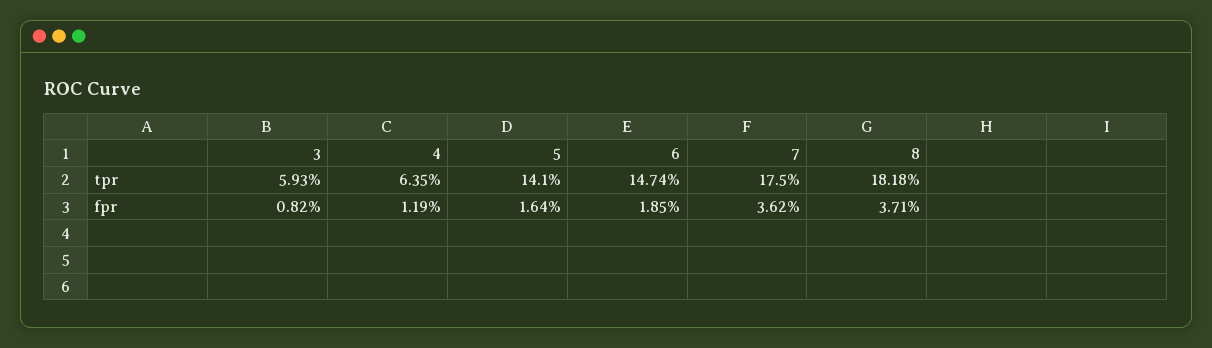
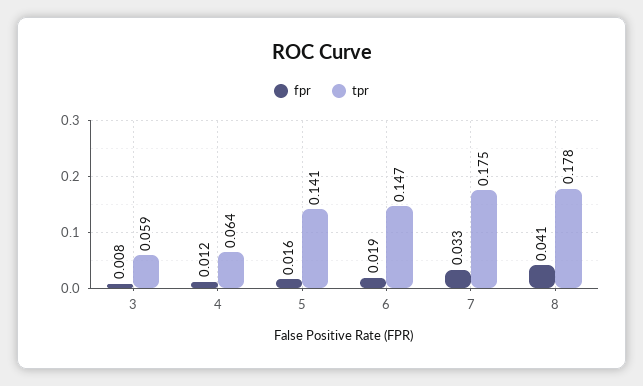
  {
    "tpr": {
      "3": 0.0593,
      "4": 0.0635,
      "5": 0.141,
      "6": 0.1474,
      "7": 0.175,
-     "8": 0.1818
+     "8": 0.178
    },
    "fpr": {
      "3": 0.0082,
      "4": 0.0119,
      "5": 0.0164,
      "6": 0.0185,
-     "7": 0.0362,
+     "7": 0.033,
-     "8": 0.0371
+     "8": 0.041
    }
  }

